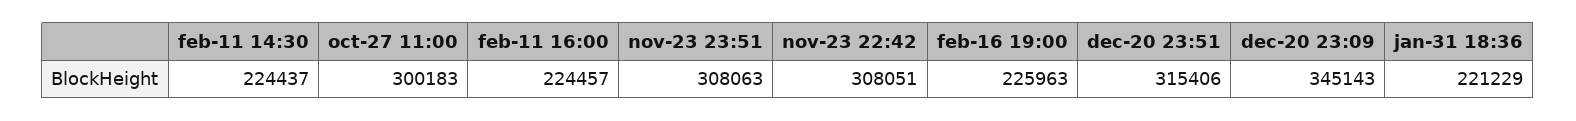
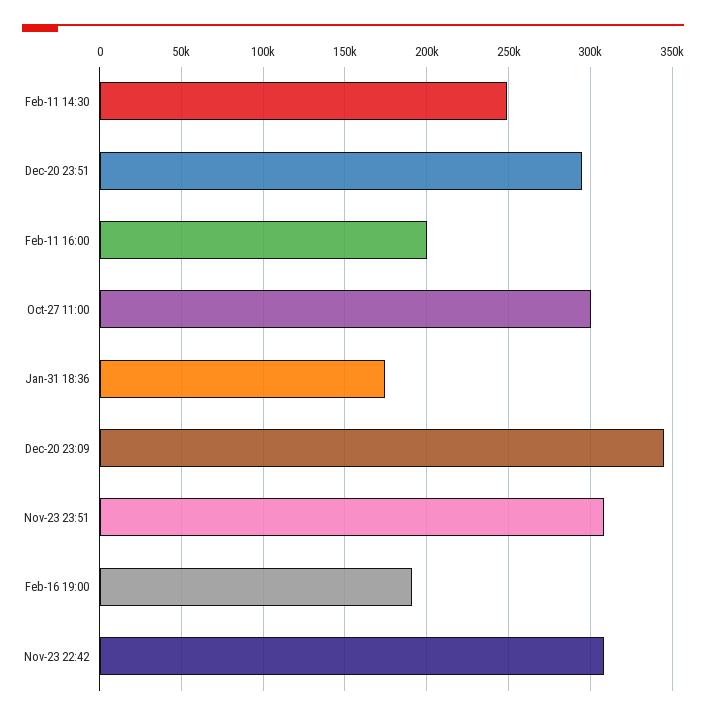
  {
-   "feb-11 14:30": 224437,
+   "feb-11 14:30": 250000,
    "oct-27 11:00": 300183,
-   "feb-11 16:00": 224457,
+   "feb-11 16:00": 200000,
    "nov-23 23:51": 308063,
    "nov-23 22:42": 308051,
-   "feb-16 19:00": 225963,
+   "feb-16 19:00": 190000,
-   "dec-20 23:51": 315406,
+   "dec-20 23:51": 295000,
    "dec-20 23:09": 345143,
-   "jan-31 18:36": 221229
+   "jan-31 18:36": 175000
  }

